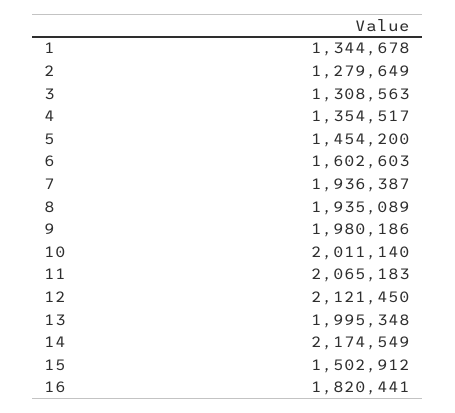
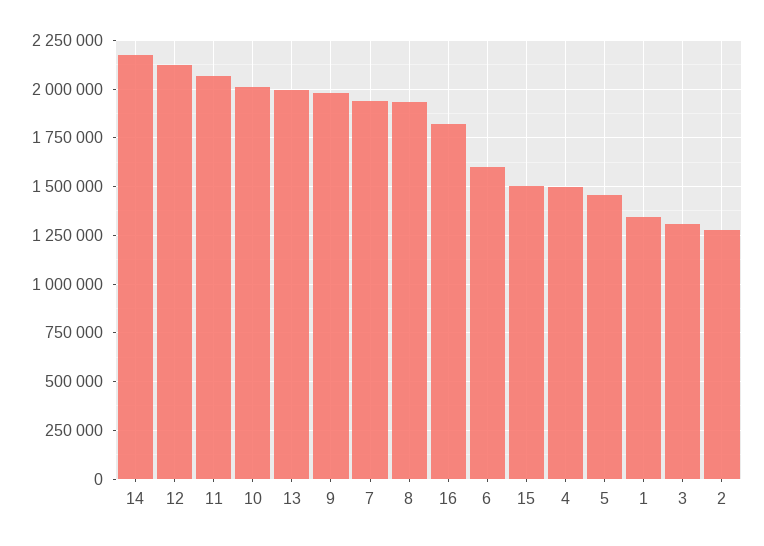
  {
    "1": 1344678,
    "2": 1279649,
    "3": 1308563,
-   "4": 1354517,
+   "4": 1500000,
    "5": 1454200,
    "6": 1602603,
    "7": 1936387,
    "8": 1935089,
    "9": 1980186,
    "10": 2011140,
    "11": 2065183,
    "12": 2121450,
    "13": 1995348,
    "14": 2174549,
    "15": 1502912,
    "16": 1820441
  }

